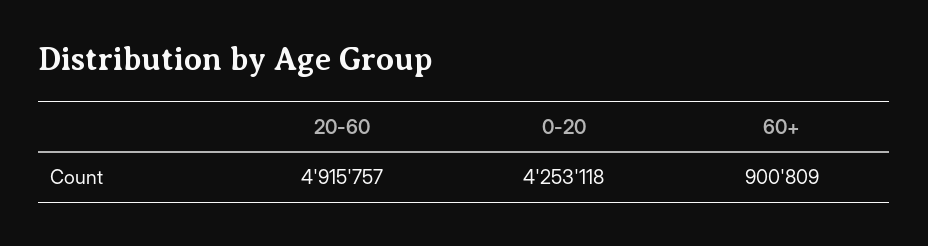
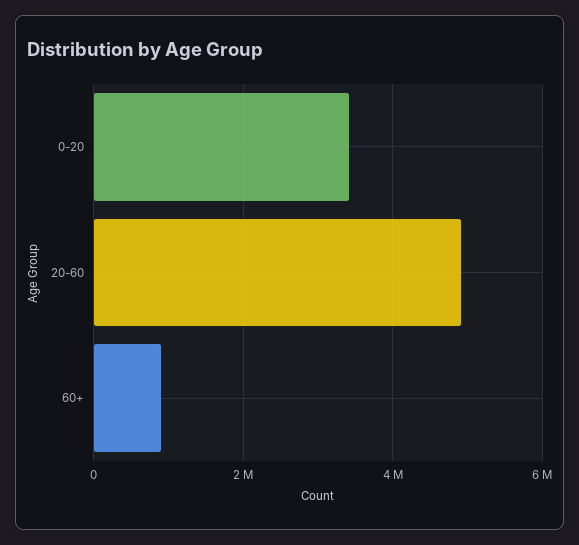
  {
    "20-60": 4915757,
-   "0-20": 4253118,
+   "0-20": 3400000,
    "60+": 900809
  }

